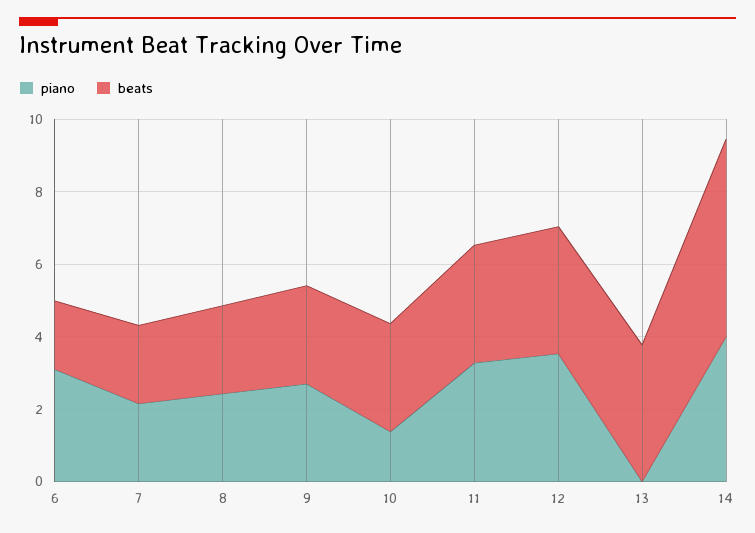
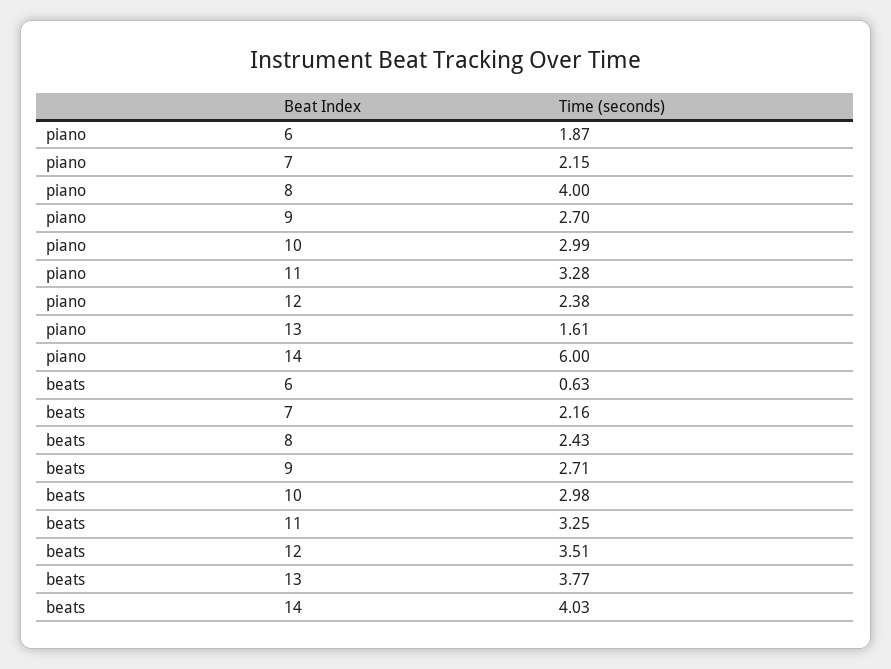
  {
    "piano": {
-     "6": 3,
+     "6": 1.87,
      "7": 2.15,
-     "8": 2.5,
+     "8": 4,
      "9": 2.7,
-     "10": 1.5,
+     "10": 2.99,
      "11": 3.28,
-     "12": 3.5,
+     "12": 2.38,
-     "13": 0,
+     "13": 1.61,
-     "14": 4
+     "14": 6
    },
    "beats": {
-     "6": 2,
+     "6": 0.63,
      "7": 2.16,
      "8": 2.43,
      "9": 2.71,
      "10": 2.98,
      "11": 3.25,
      "12": 3.51,
      "13": 3.77,
-     "14": 5.5
+     "14": 4.03
    }
  }

